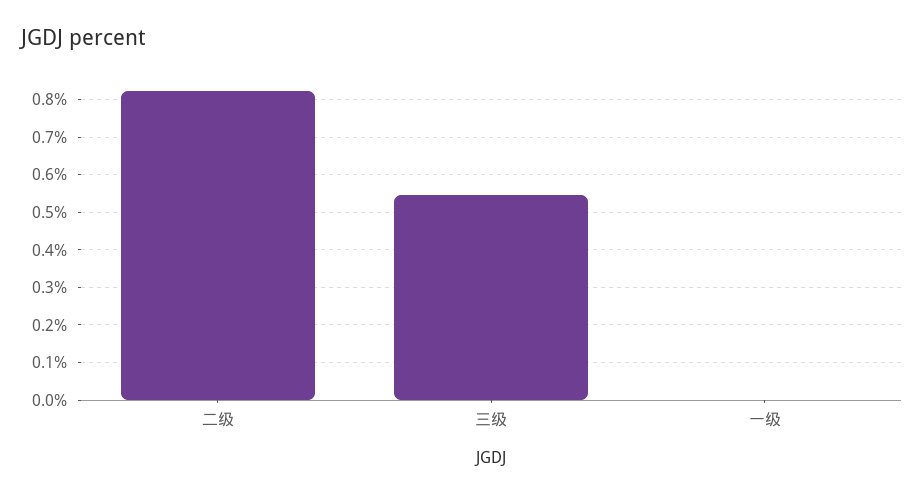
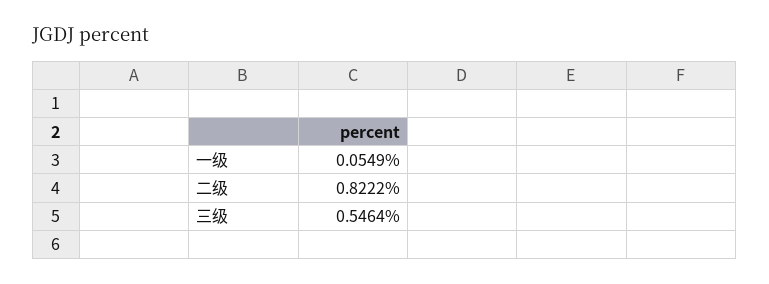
  {
    "二级": 0.8222,
    "三级": 0.5464,
-   "一级": 0
+   "一级": 0.0549
  }

